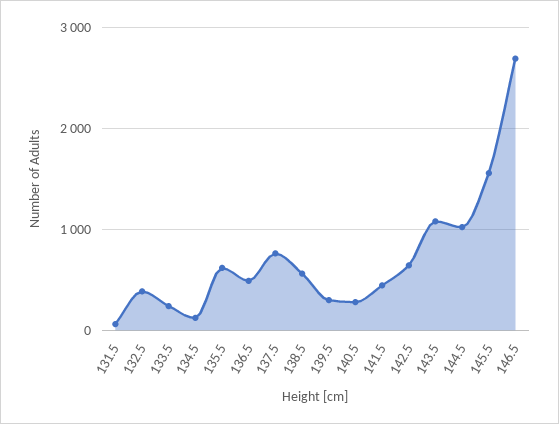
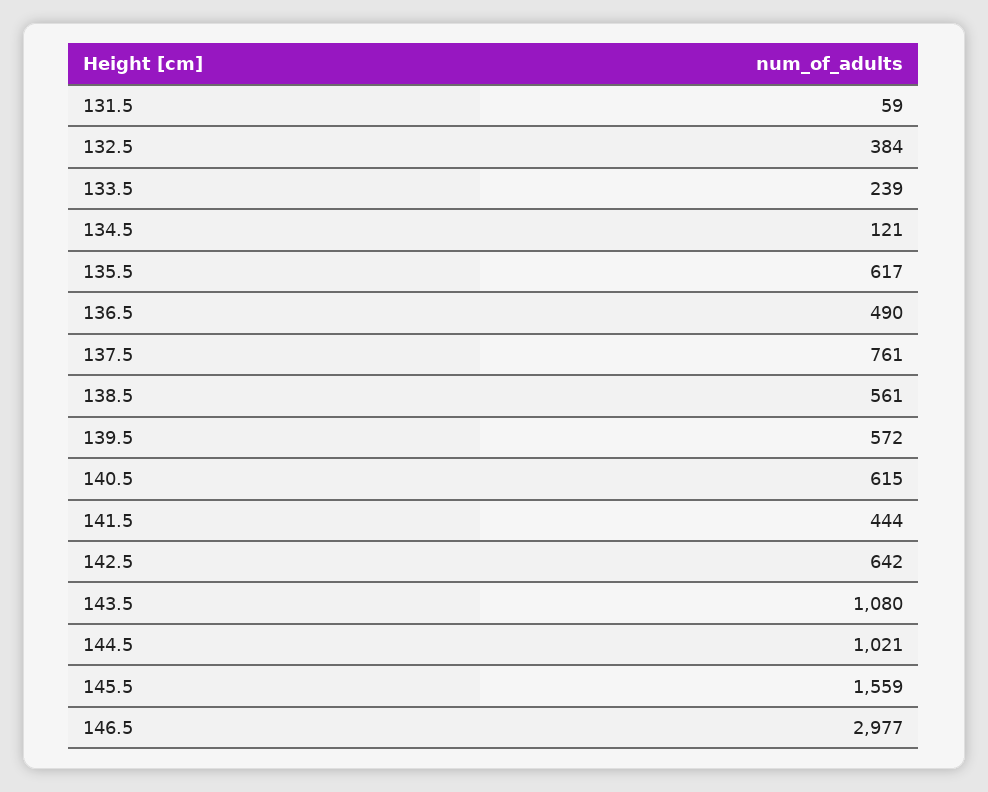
  {
    "131.5": 59,
    "132.5": 384,
    "133.5": 239,
    "134.5": 121,
    "135.5": 617,
    "136.5": 490,
    "137.5": 761,
    "138.5": 561,
-   "139.5": 300,
+   "139.5": 572,
-   "140.5": 300,
+   "140.5": 615,
    "141.5": 444,
    "142.5": 642,
    "143.5": 1080,
    "144.5": 1021,
    "145.5": 1559,
-   "146.5": 2700
+   "146.5": 2977
  }

